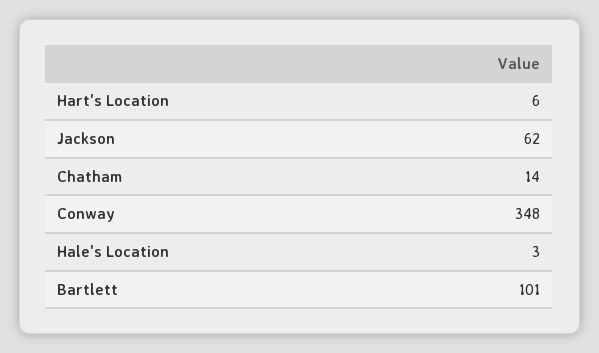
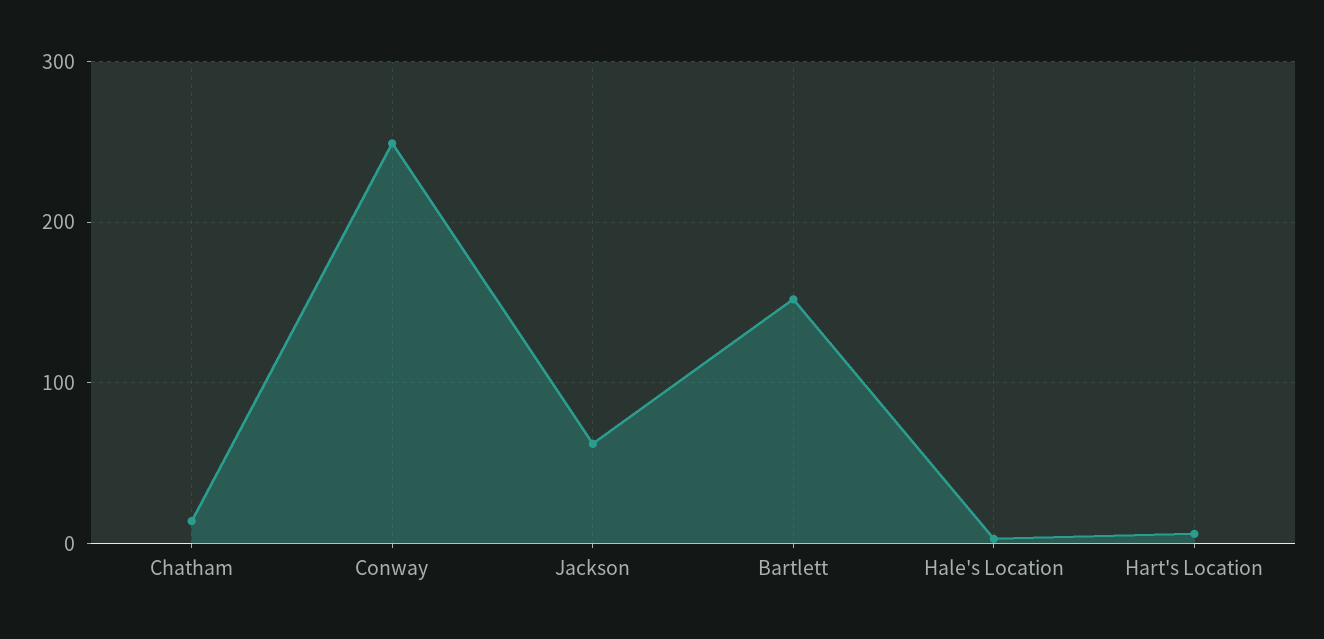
  {
    "Hart's Location": 6,
    "Jackson": 62,
    "Chatham": 14,
-   "Conway": 348,
+   "Conway": 250,
    "Hale's Location": 3,
-   "Bartlett": 101
+   "Bartlett": 150
  }

